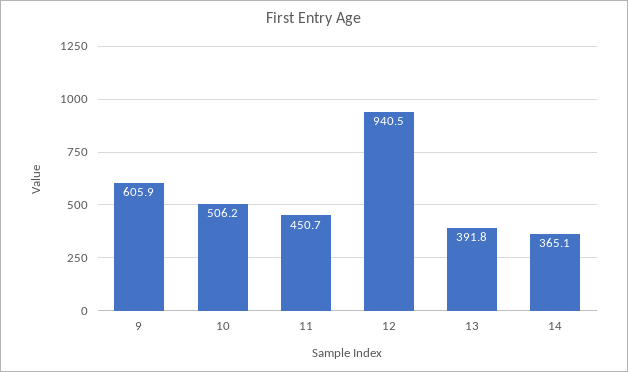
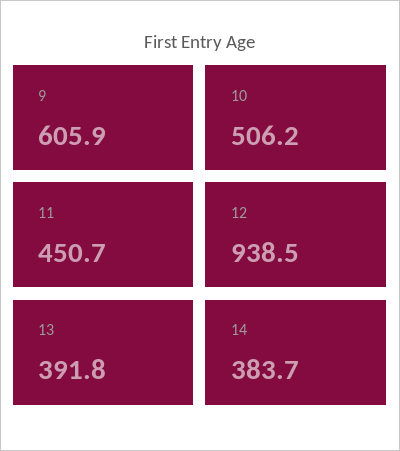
  {
    "9": 605.9,
    "10": 506.2,
    "11": 450.7,
-   "12": 940.5,
+   "12": 938.5,
    "13": 391.8,
-   "14": 365.1
+   "14": 383.7
  }

